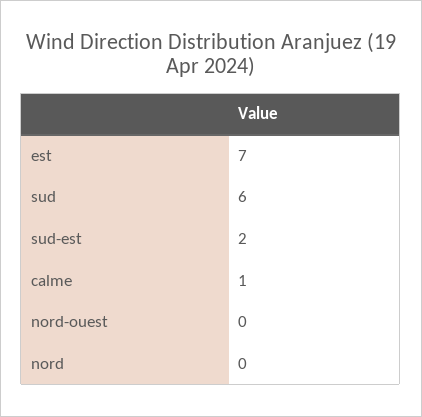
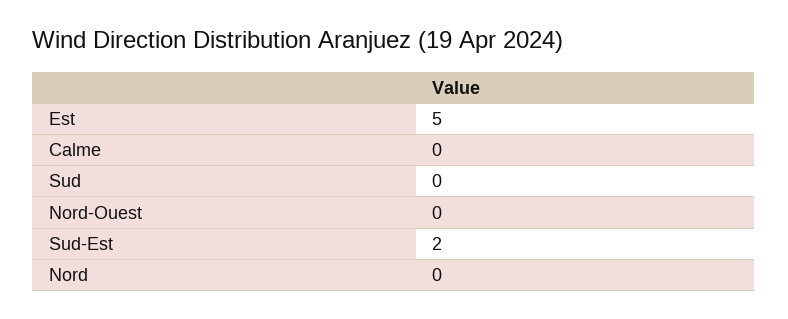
  {
-   "est": 7,
+   "est": 5,
-   "sud": 6,
+   "sud": 0,
    "sud-est": 2,
-   "calme": 1,
+   "calme": 0,
    "nord-ouest": 0,
    "nord": 0
  }

